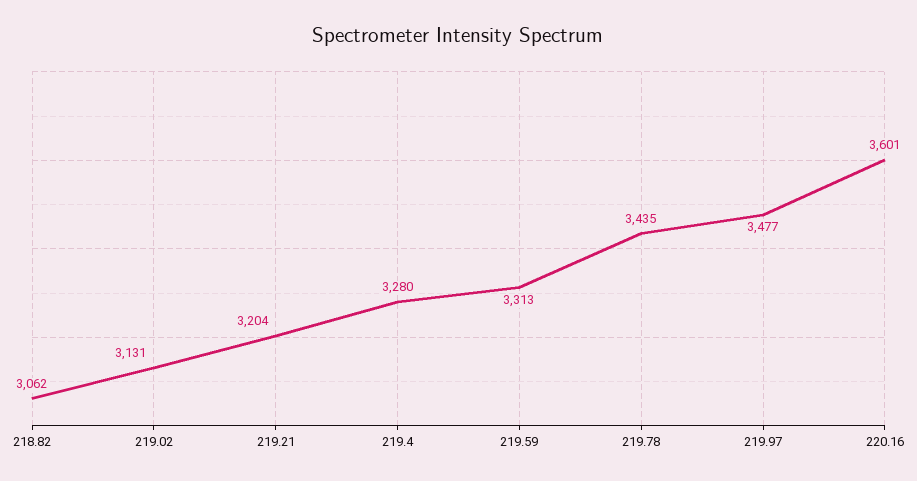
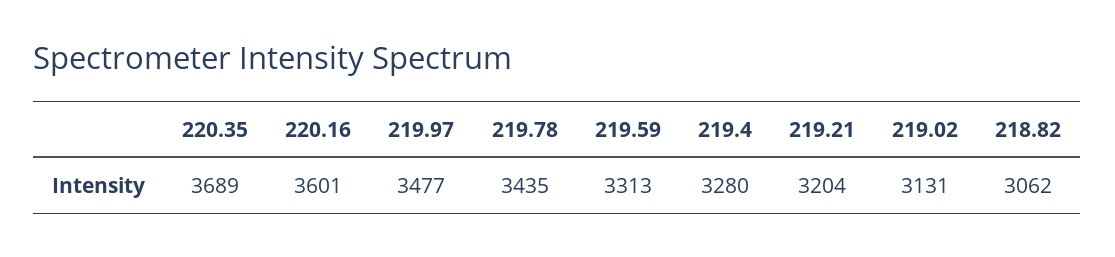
  {
    "218.82": 3062,
    "219.02": 3131,
    "219.21": 3204,
    "219.4": 3280,
    "219.59": 3313,
    "219.78": 3435,
    "219.97": 3477,
-   "220.16": 3601
+   "220.16": 3601,
+   "220.35": 3689
  }

